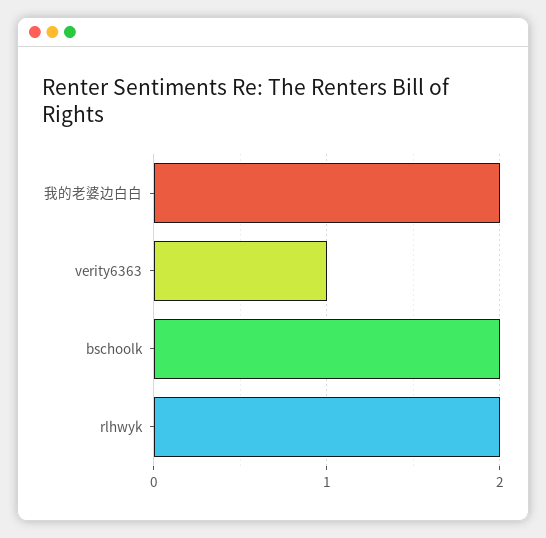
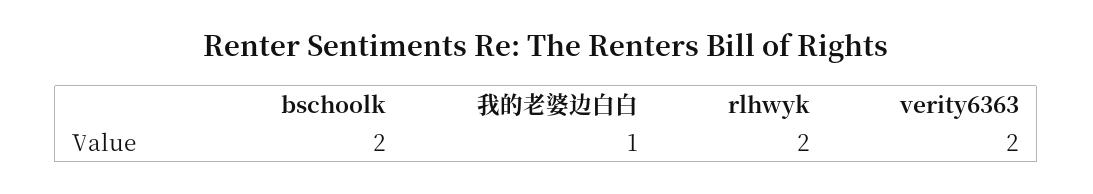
  {
-   "我的老婆边白白": 2,
+   "我的老婆边白白": 1,
-   "verity6363": 1,
+   "verity6363": 2,
    "bschoolk": 2,
    "rlhwyk": 2
  }

